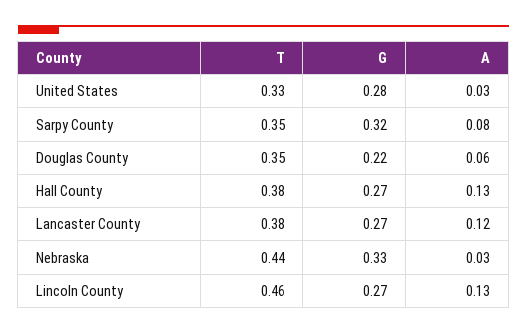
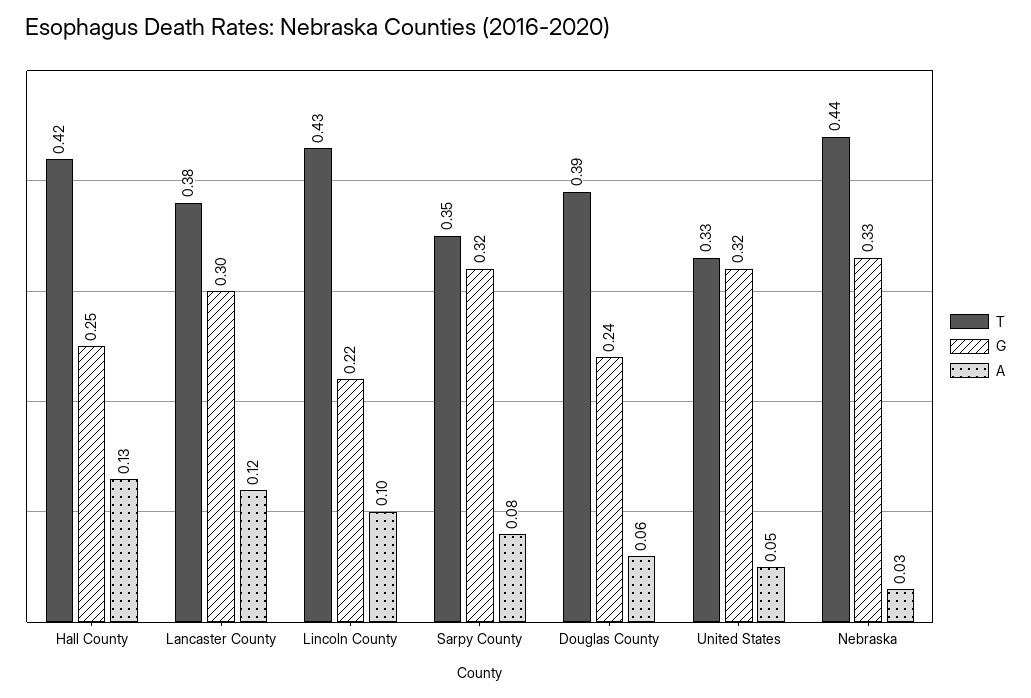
  {
    "T": {
      "United States": 0.33,
      "Sarpy County": 0.35,
-     "Douglas County": 0.35,
+     "Douglas County": 0.39,
-     "Hall County": 0.38,
+     "Hall County": 0.42,
      "Lancaster County": 0.38,
      "Nebraska": 0.44,
-     "Lincoln County": 0.46
+     "Lincoln County": 0.43
    },
    "G": {
-     "United States": 0.28,
+     "United States": 0.32,
      "Sarpy County": 0.32,
-     "Douglas County": 0.22,
+     "Douglas County": 0.24,
-     "Hall County": 0.27,
+     "Hall County": 0.25,
-     "Lancaster County": 0.27,
+     "Lancaster County": 0.3,
      "Nebraska": 0.33,
-     "Lincoln County": 0.27
+     "Lincoln County": 0.22
    },
    "A": {
-     "United States": 0.03,
+     "United States": 0.05,
      "Sarpy County": 0.08,
      "Douglas County": 0.06,
      "Hall County": 0.13,
      "Lancaster County": 0.12,
      "Nebraska": 0.03,
-     "Lincoln County": 0.13
+     "Lincoln County": 0.1
    }
  }

